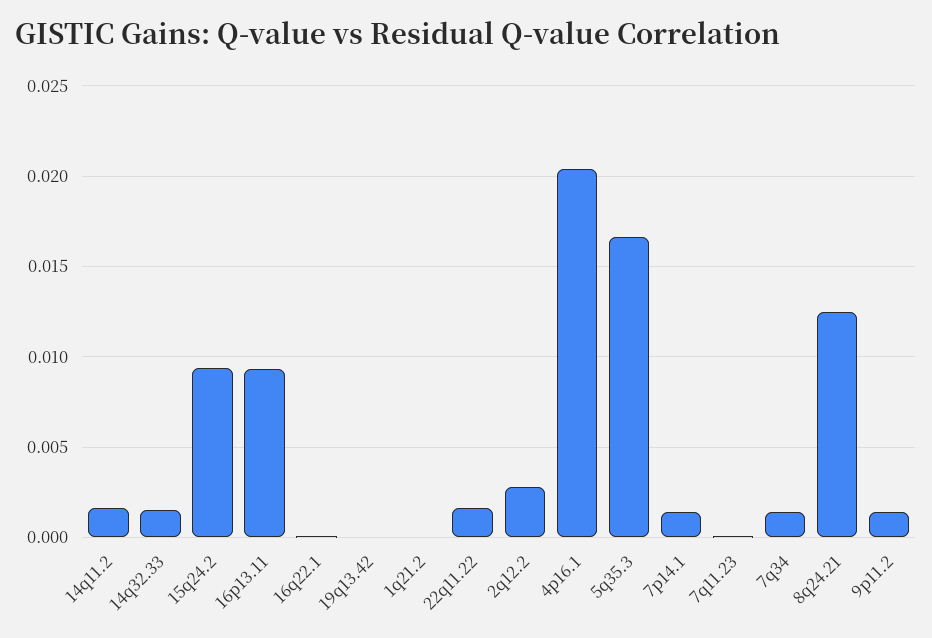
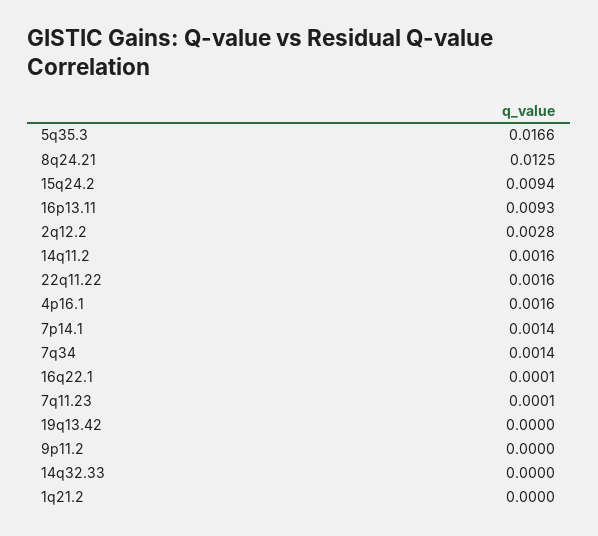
  {
    "14q11.2": 0.0016,
-   "14q32.33": 0.0015,
+   "14q32.33": 0,
    "15q24.2": 0.0094,
    "16p13.11": 0.0093,
    "16q22.1": 0.0001,
    "19q13.42": 0,
    "1q21.2": 0,
    "22q11.22": 0.0016,
    "2q12.2": 0.0028,
-   "4p16.1": 0.0205,
+   "4p16.1": 0.0016,
    "5q35.3": 0.0166,
    "7p14.1": 0.0014,
    "7q11.23": 0.0001,
    "7q34": 0.0014,
    "8q24.21": 0.0125,
-   "9p11.2": 0.0015
+   "9p11.2": 0
  }

